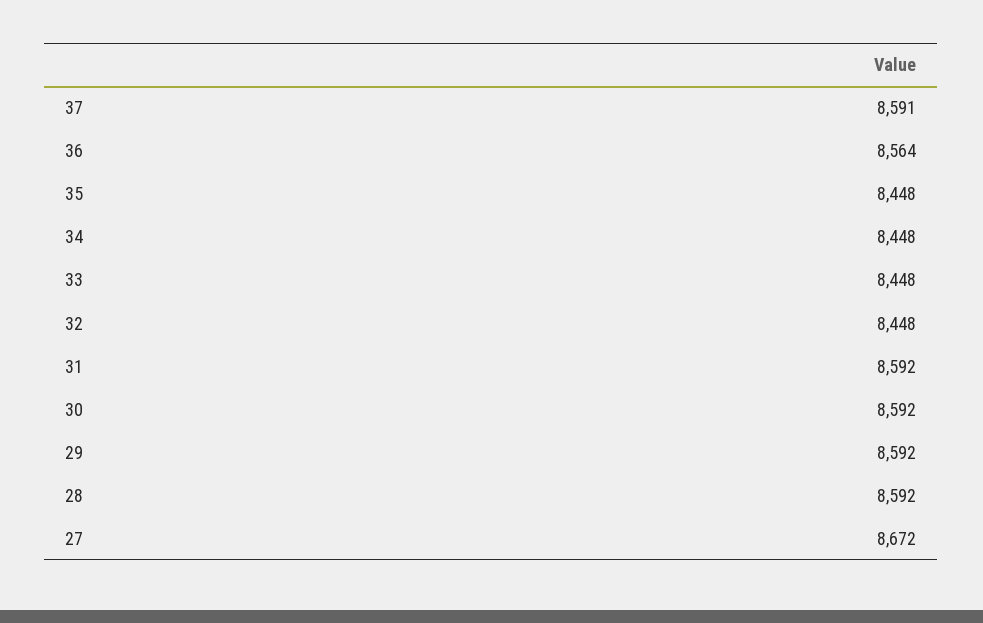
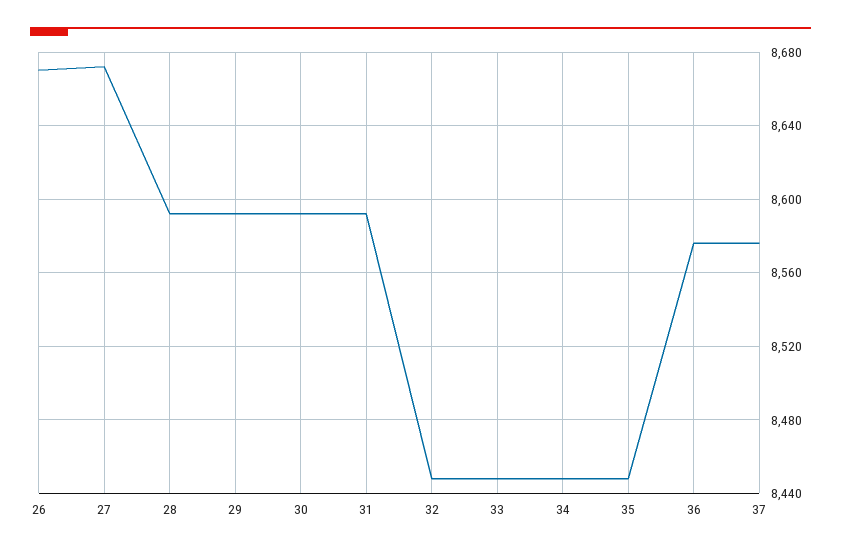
  {
-   "37": 8591,
+   "37": 8575,
-   "36": 8564,
+   "36": 8575,
    "35": 8448,
    "34": 8448,
    "33": 8448,
    "32": 8448,
    "31": 8592,
    "30": 8592,
    "29": 8592,
    "28": 8592,
-   "27": 8672
+   "27": 8672,
+   "26": 8670
  }

